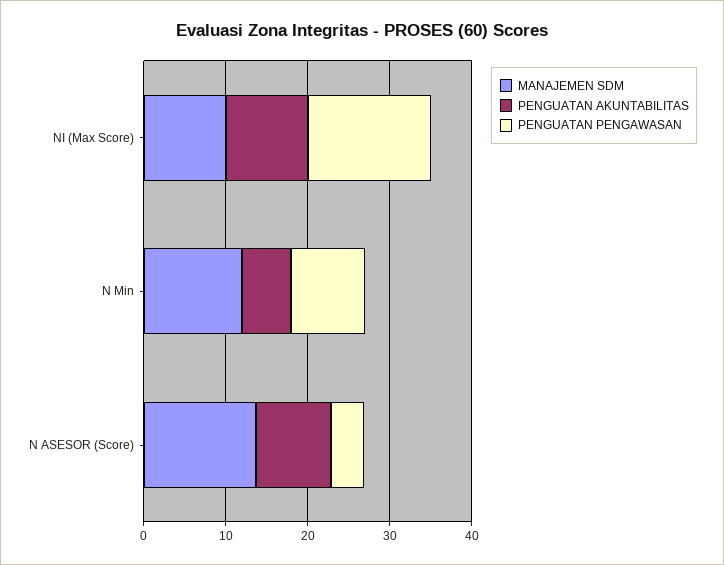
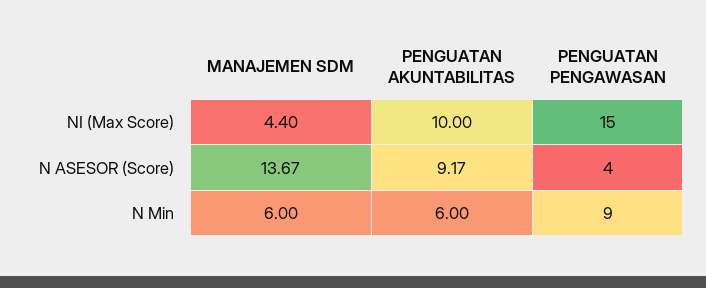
  {
    "MANAJEMEN SDM": {
-     "NI (Max Score)": 10,
+     "NI (Max Score)": 4.4,
-     "N Min": 12,
+     "N Min": 6,
      "N ASESOR (Score)": 13.67
    },
    "PENGUATAN AKUNTABILITAS": {
      "NI (Max Score)": 10,
      "N Min": 6,
      "N ASESOR (Score)": 9.17
    },
    "PENGUATAN PENGAWASAN": {
      "NI (Max Score)": 15,
      "N Min": 9,
      "N ASESOR (Score)": 4
    }
  }

